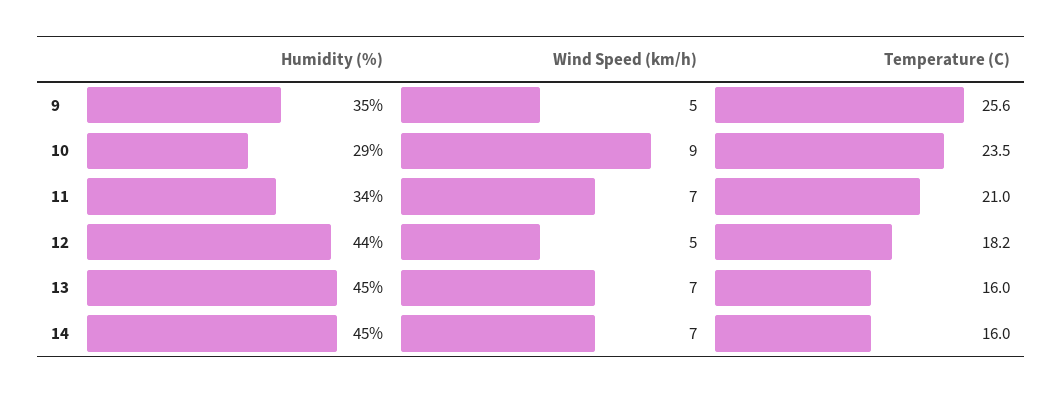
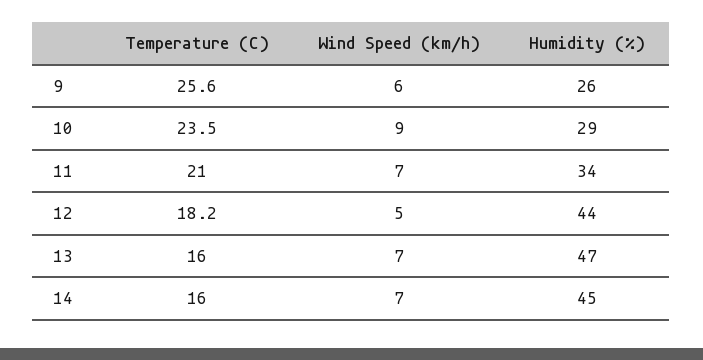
  {
    "Humidity (%)": {
-     "9": 35,
+     "9": 26,
      "10": 29,
      "11": 34,
      "12": 44,
-     "13": 45,
+     "13": 47,
      "14": 45
    },
    "Wind Speed (km/h)": {
-     "9": 5,
+     "9": 6,
      "10": 9,
      "11": 7,
      "12": 5,
      "13": 7,
      "14": 7
    },
    "Temperature (C)": {
      "9": 25.6,
      "10": 23.5,
      "11": 21,
      "12": 18.2,
      "13": 16,
      "14": 16
    }
  }

